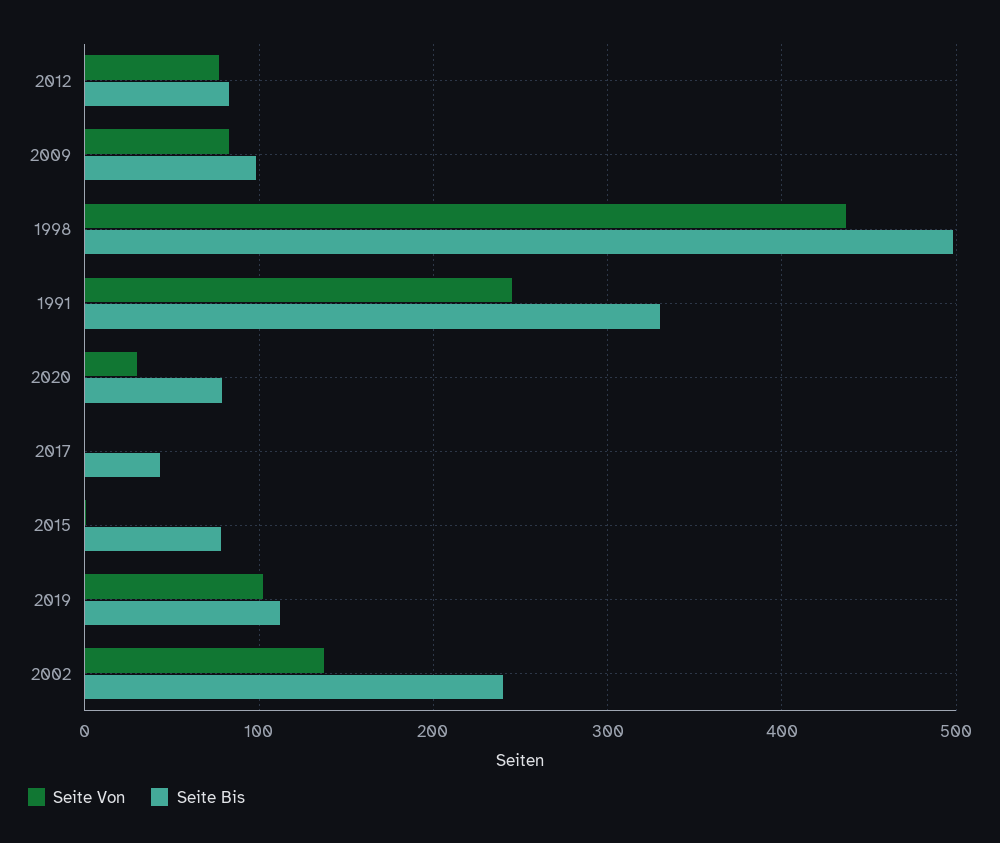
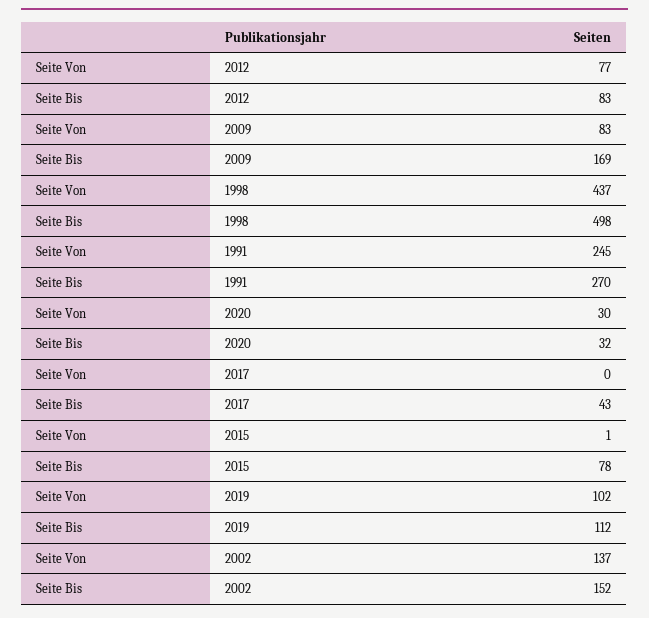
  {
    "Seite Von": {
      "2012": 77,
      "2009": 83,
      "1998": 437,
      "1991": 245,
      "2020": 30,
      "2017": 0,
      "2015": 1,
      "2019": 102,
      "2002": 137
    },
    "Seite Bis": {
      "2012": 83,
-     "2009": 100,
+     "2009": 169,
      "1998": 498,
-     "1991": 330,
+     "1991": 270,
-     "2020": 80,
+     "2020": 32,
      "2017": 43,
      "2015": 78,
      "2019": 112,
-     "2002": 240
+     "2002": 152
    }
  }

